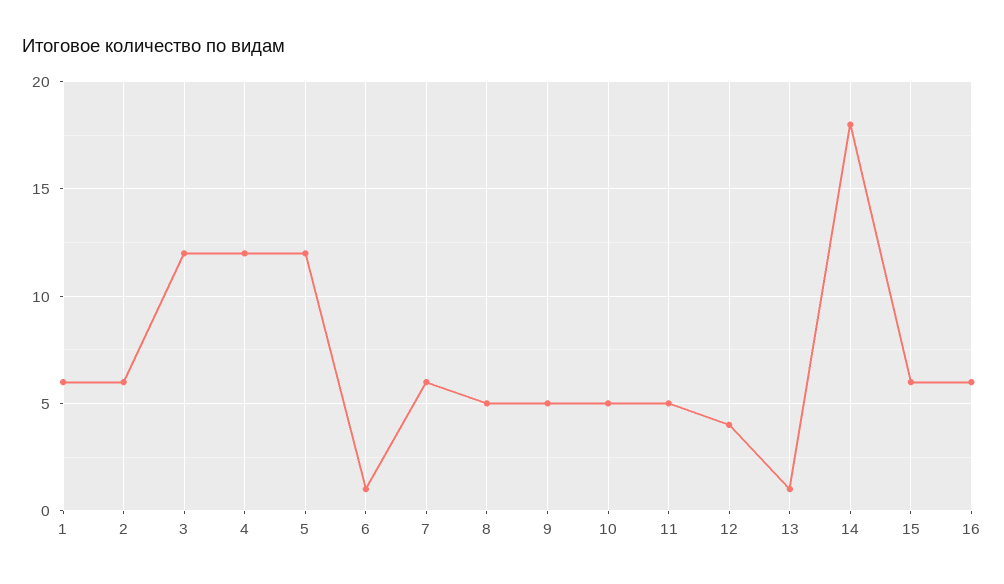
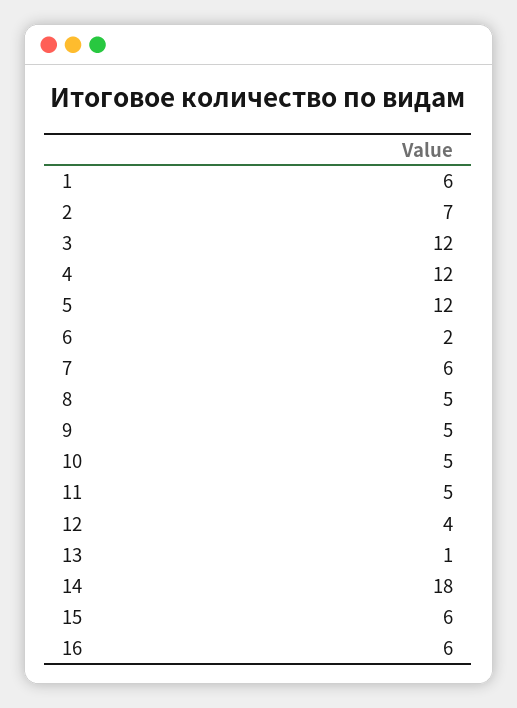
  {
    "1": 6,
-   "2": 6,
+   "2": 7,
    "3": 12,
    "4": 12,
    "5": 12,
-   "6": 1,
+   "6": 2,
    "7": 6,
    "8": 5,
    "9": 5,
    "10": 5,
    "11": 5,
    "12": 4,
    "13": 1,
    "14": 18,
    "15": 6,
    "16": 6
  }

